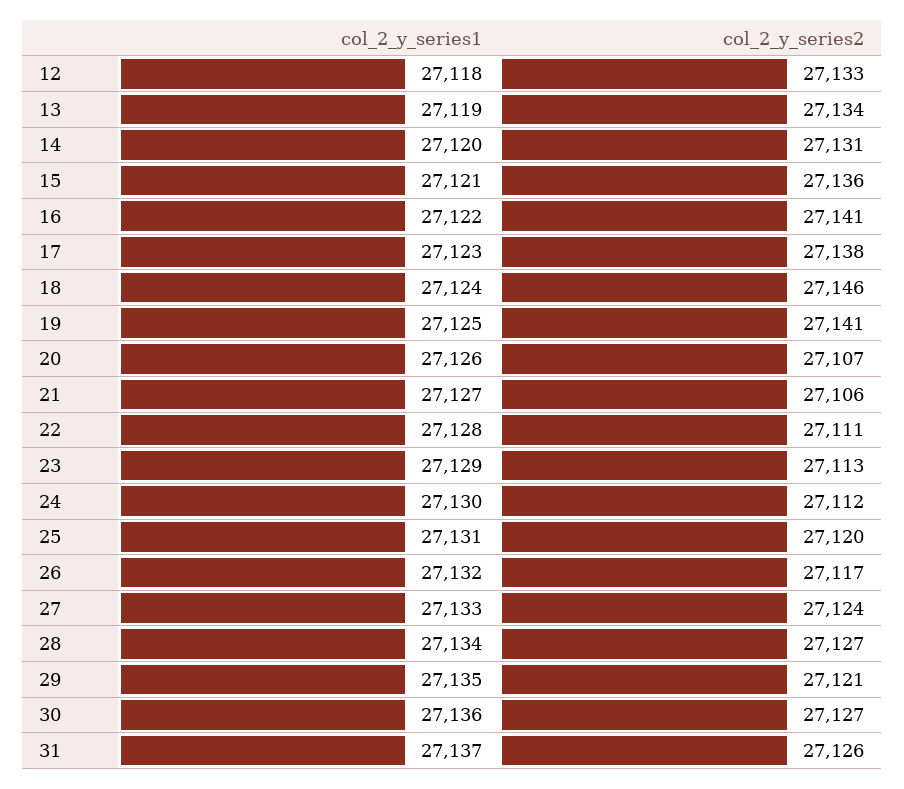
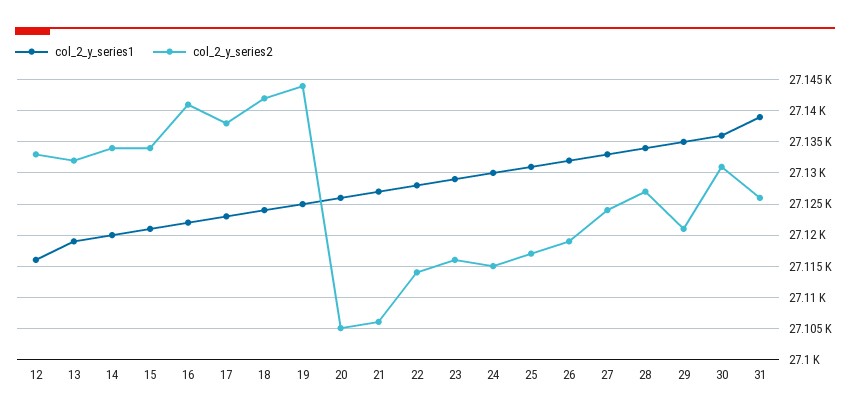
  {
    "col_2_y_series1": {
-     "12": 27118,
+     "12": 27116,
      "13": 27119,
      "14": 27120,
      "15": 27121,
      "16": 27122,
      "17": 27123,
      "18": 27124,
      "19": 27125,
      "20": 27126,
      "21": 27127,
      "22": 27128,
      "23": 27129,
      "24": 27130,
      "25": 27131,
      "26": 27132,
      "27": 27133,
      "28": 27134,
      "29": 27135,
      "30": 27136,
-     "31": 27137
+     "31": 27139
    },
    "col_2_y_series2": {
      "12": 27133,
-     "13": 27134,
+     "13": 27132,
-     "14": 27131,
+     "14": 27134,
-     "15": 27136,
+     "15": 27134,
      "16": 27141,
      "17": 27138,
-     "18": 27146,
+     "18": 27142,
-     "19": 27141,
+     "19": 27144,
-     "20": 27107,
+     "20": 27105,
      "21": 27106,
-     "22": 27111,
+     "22": 27114,
-     "23": 27113,
+     "23": 27116,
-     "24": 27112,
+     "24": 27115,
-     "25": 27120,
+     "25": 27117,
-     "26": 27117,
+     "26": 27119,
      "27": 27124,
      "28": 27127,
      "29": 27121,
-     "30": 27127,
+     "30": 27131,
      "31": 27126
    }
  }

